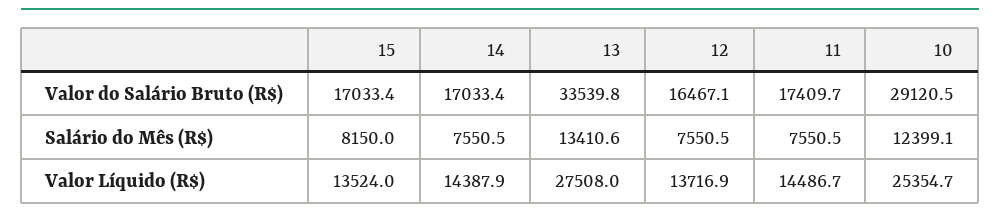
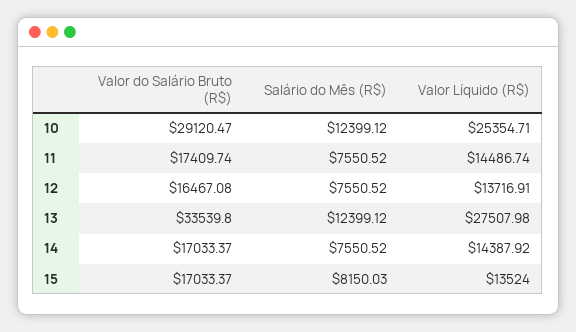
  {
    "15": {
      "Valor do Salário Bruto (R$)": 17033.37,
      "Salário do Mês (R$)": 8150.03,
      "Valor Líquido (R$)": 13524
    },
    "14": {
      "Valor do Salário Bruto (R$)": 17033.37,
      "Salário do Mês (R$)": 7550.52,
      "Valor Líquido (R$)": 14387.92
    },
    "13": {
      "Valor do Salário Bruto (R$)": 33539.8,
-     "Salário do Mês (R$)": 13410.6,
+     "Salário do Mês (R$)": 12399.12,
      "Valor Líquido (R$)": 27507.98
    },
    "12": {
      "Valor do Salário Bruto (R$)": 16467.08,
      "Salário do Mês (R$)": 7550.52,
      "Valor Líquido (R$)": 13716.91
    },
    "11": {
      "Valor do Salário Bruto (R$)": 17409.74,
      "Salário do Mês (R$)": 7550.52,
      "Valor Líquido (R$)": 14486.74
    },
    "10": {
      "Valor do Salário Bruto (R$)": 29120.47,
      "Salário do Mês (R$)": 12399.12,
      "Valor Líquido (R$)": 25354.71
    }
  }

